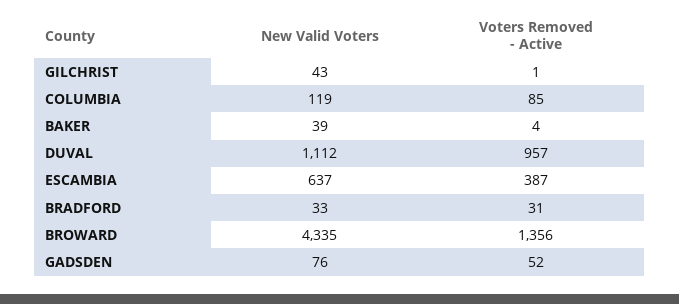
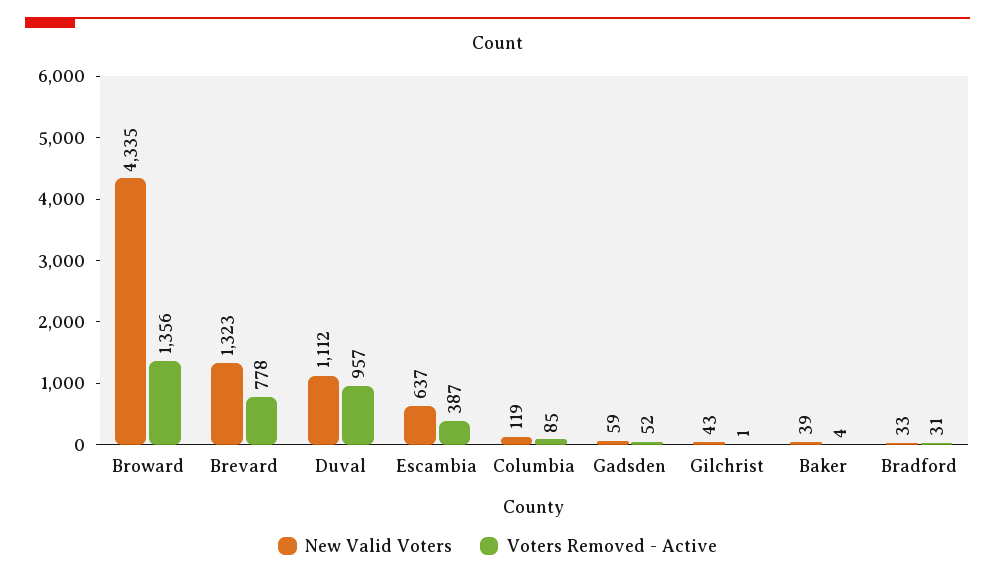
  {
    "New Valid Voters": {
      "GILCHRIST": 43,
      "COLUMBIA": 119,
      "BAKER": 39,
      "DUVAL": 1112,
      "ESCAMBIA": 637,
      "BRADFORD": 33,
      "BROWARD": 4335,
-     "GADSDEN": 76
+     "GADSDEN": 59,
+     "Brevard": 1323
    },
    "Voters Removed - Active": {
      "GILCHRIST": 1,
      "COLUMBIA": 85,
      "BAKER": 4,
      "DUVAL": 957,
      "ESCAMBIA": 387,
      "BRADFORD": 31,
      "BROWARD": 1356,
-     "GADSDEN": 52
+     "GADSDEN": 52,
+     "Brevard": 778
    }
  }

